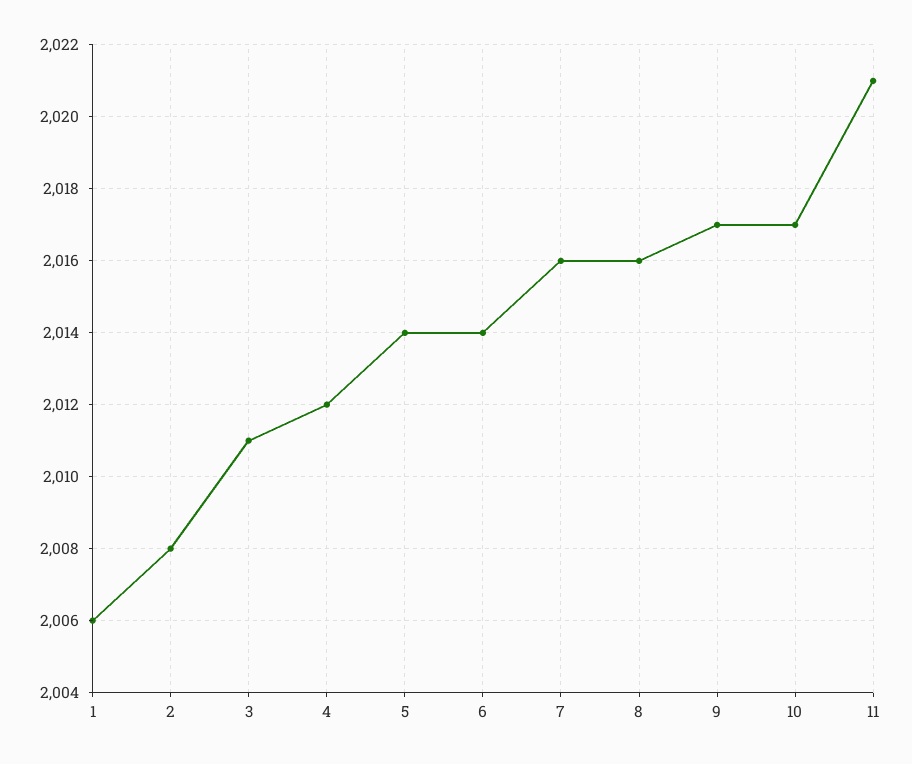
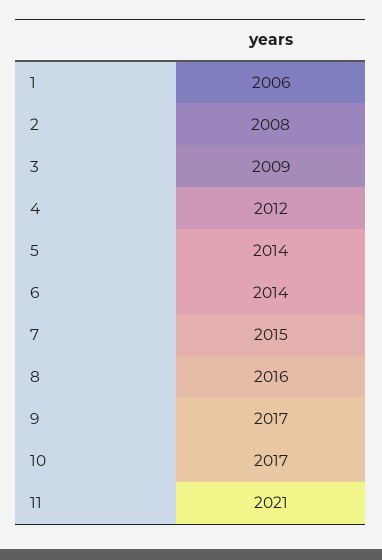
  {
    "1": 2006,
    "2": 2008,
-   "3": 2011,
+   "3": 2009,
    "4": 2012,
    "5": 2014,
    "6": 2014,
-   "7": 2016,
+   "7": 2015,
    "8": 2016,
    "9": 2017,
    "10": 2017,
    "11": 2021
  }

